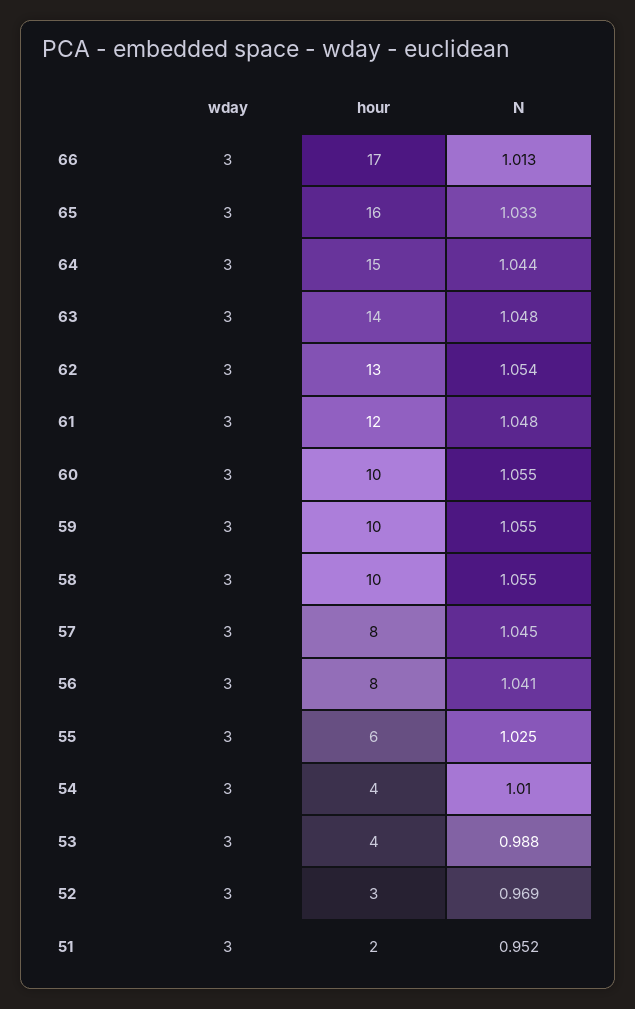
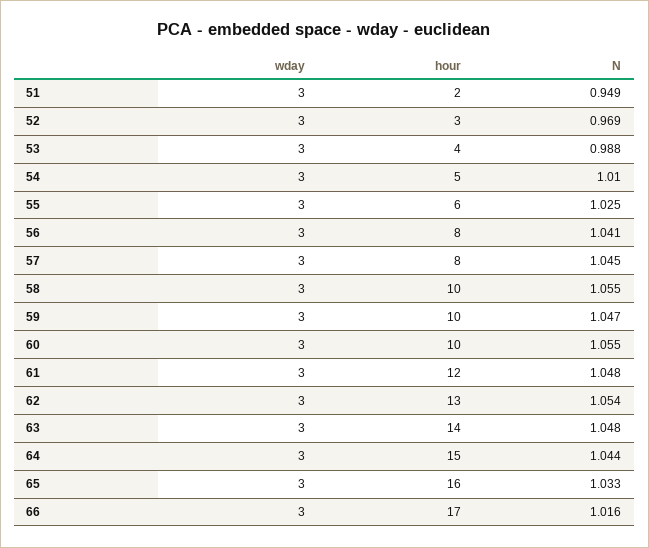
  {
    "wday": {
      "66": 3,
      "65": 3,
      "64": 3,
      "63": 3,
      "62": 3,
      "61": 3,
      "60": 3,
      "59": 3,
      "58": 3,
      "57": 3,
      "56": 3,
      "55": 3,
      "54": 3,
      "53": 3,
      "52": 3,
      "51": 3
    },
    "hour": {
      "66": 17,
      "65": 16,
      "64": 15,
      "63": 14,
      "62": 13,
      "61": 12,
      "60": 10,
      "59": 10,
      "58": 10,
      "57": 8,
      "56": 8,
      "55": 6,
-     "54": 4,
+     "54": 5,
      "53": 4,
      "52": 3,
      "51": 2
    },
    "N": {
-     "66": 1.013,
+     "66": 1.016,
      "65": 1.033,
      "64": 1.044,
      "63": 1.048,
      "62": 1.054,
      "61": 1.048,
      "60": 1.055,
-     "59": 1.055,
+     "59": 1.047,
      "58": 1.055,
      "57": 1.045,
      "56": 1.041,
      "55": 1.025,
      "54": 1.01,
      "53": 0.988,
      "52": 0.969,
-     "51": 0.952
+     "51": 0.949
    }
  }

